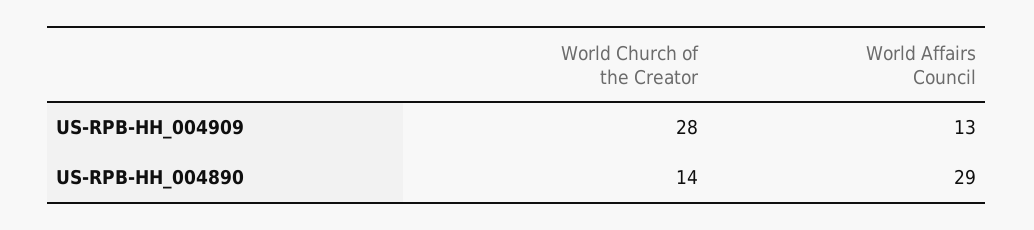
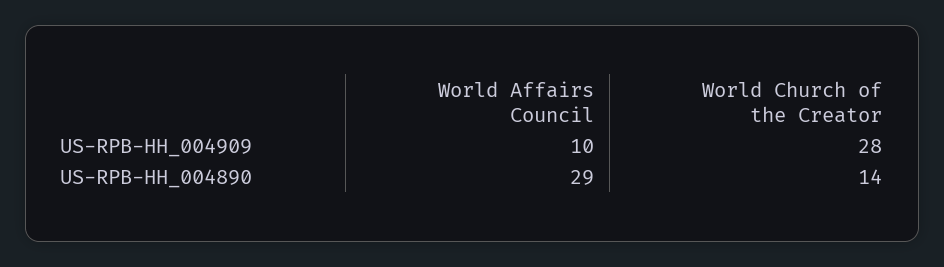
  {
    "World Church of the Creator": {
      "US-RPB-HH_004909": 28,
      "US-RPB-HH_004890": 14
    },
    "World Affairs Council": {
-     "US-RPB-HH_004909": 13,
+     "US-RPB-HH_004909": 10,
      "US-RPB-HH_004890": 29
    }
  }

